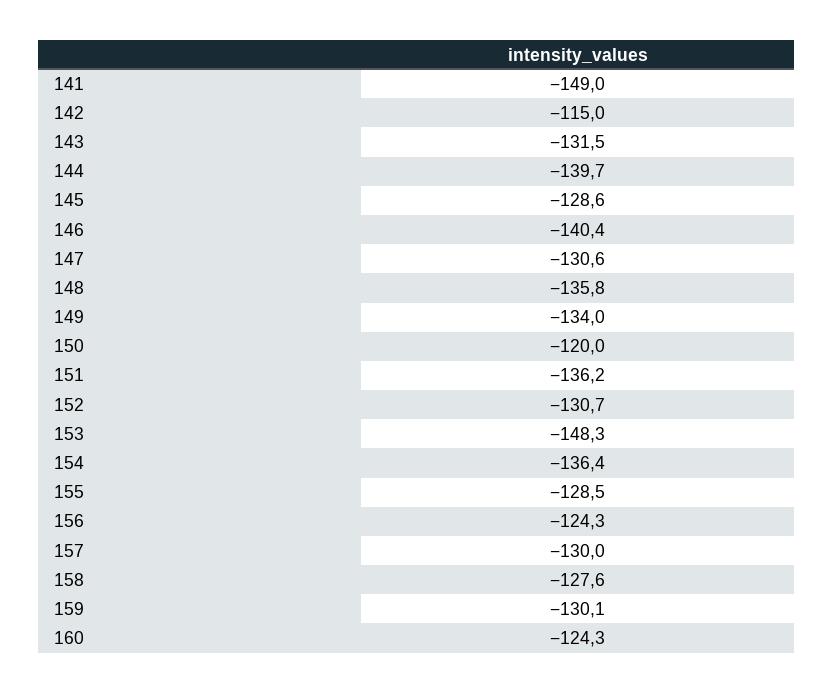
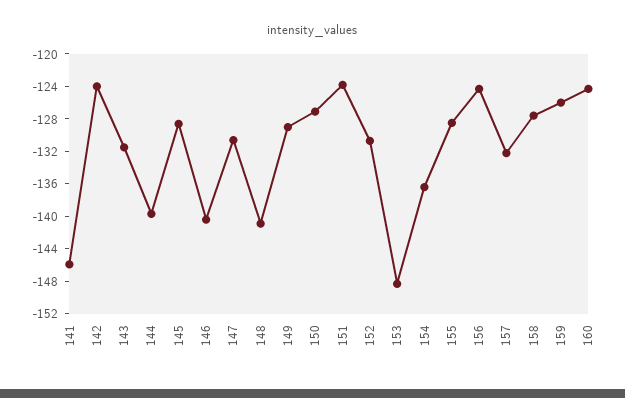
  {
-   "141": -149,
+   "141": -146,
-   "142": -115,
+   "142": -124,
    "143": -131.5,
    "144": -139.7,
    "145": -128.6,
    "146": -140.4,
    "147": -130.6,
-   "148": -135.8,
+   "148": -141,
-   "149": -134,
+   "149": -129,
-   "150": -120,
+   "150": -127,
-   "151": -136.2,
+   "151": -124,
    "152": -130.7,
    "153": -148.3,
    "154": -136.4,
    "155": -128.5,
    "156": -124.3,
-   "157": -130,
+   "157": -132,
    "158": -127.6,
-   "159": -130.1,
+   "159": -126,
    "160": -124.3
  }

